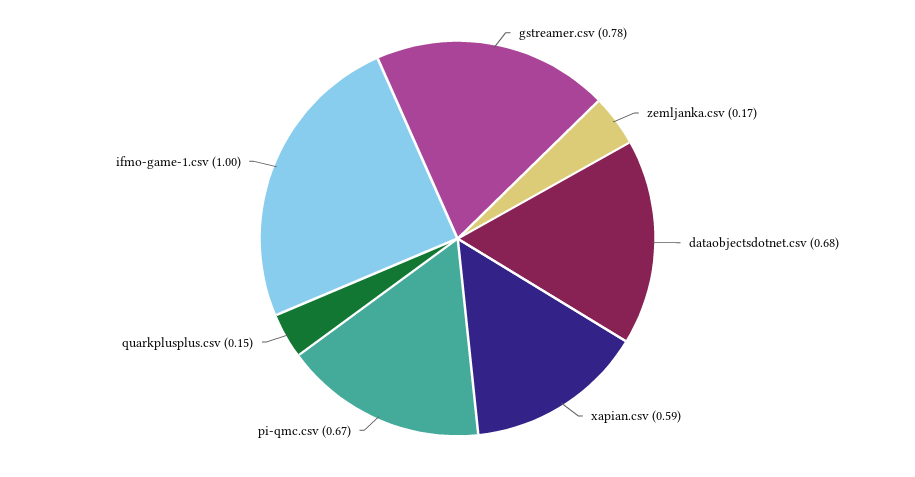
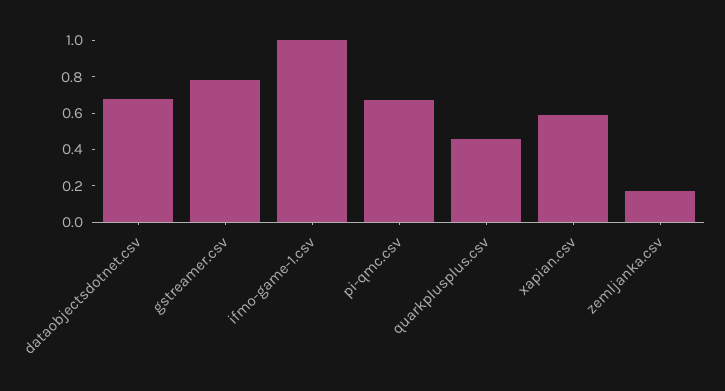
  {
    "gstreamer.csv": 0.78,
    "zemljanka.csv": 0.17,
    "dataobjectsdotnet.csv": 0.68,
    "xapian.csv": 0.59,
    "pi-qmc.csv": 0.67,
-   "quarkplusplus.csv": 0.15,
+   "quarkplusplus.csv": 0.45,
    "ifmo-game-1.csv": 1
  }

